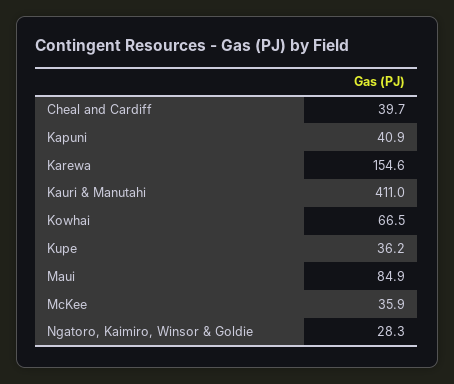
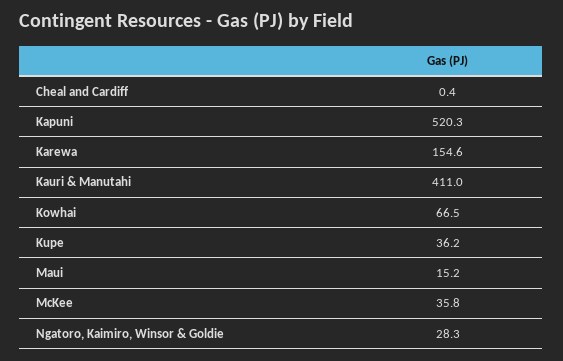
  {
-   "Cheal and Cardiff": 39.7,
+   "Cheal and Cardiff": 0.4,
-   "Kapuni": 40.9,
+   "Kapuni": 520.3,
    "Karewa": 154.6,
    "Kauri & Manutahi": 411,
    "Kowhai": 66.5,
    "Kupe": 36.2,
-   "Maui": 84.9,
+   "Maui": 15.2,
-   "McKee": 35.9,
+   "McKee": 35.8,
    "Ngatoro, Kaimiro, Winsor & Goldie": 28.3
  }

